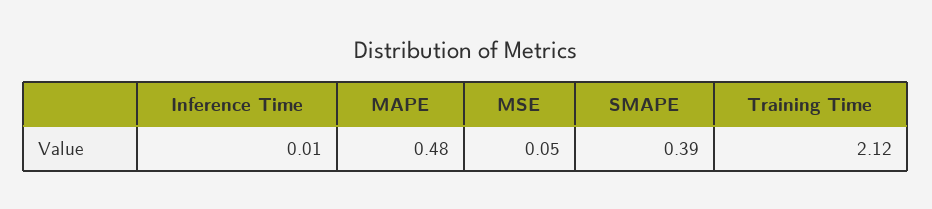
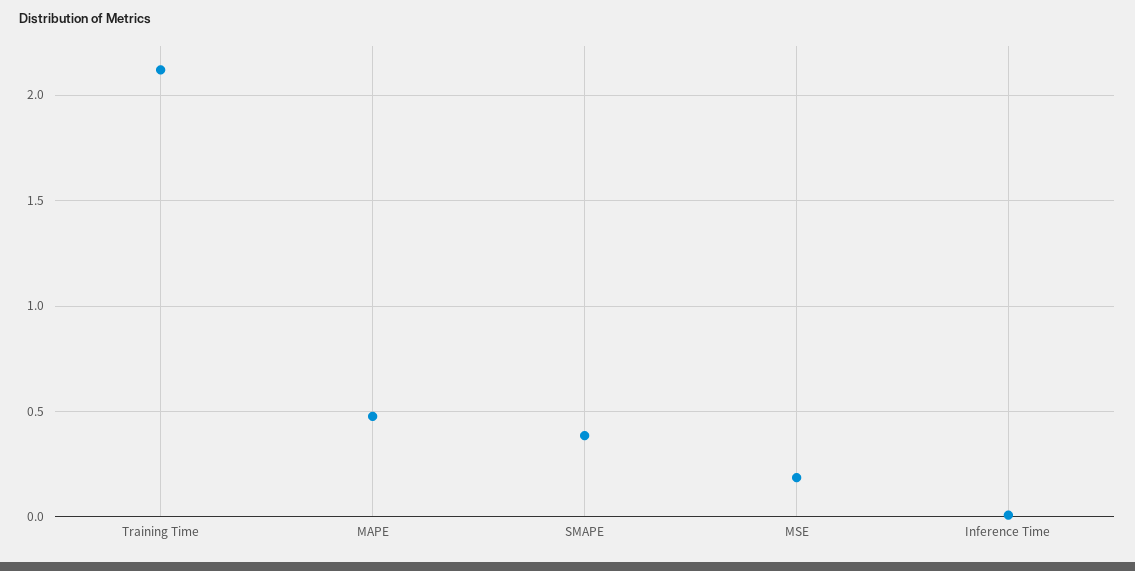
  {
    "Inference Time": 0.01,
    "MAPE": 0.48,
-   "MSE": 0.05,
+   "MSE": 0.2,
    "SMAPE": 0.39,
    "Training Time": 2.12
  }

